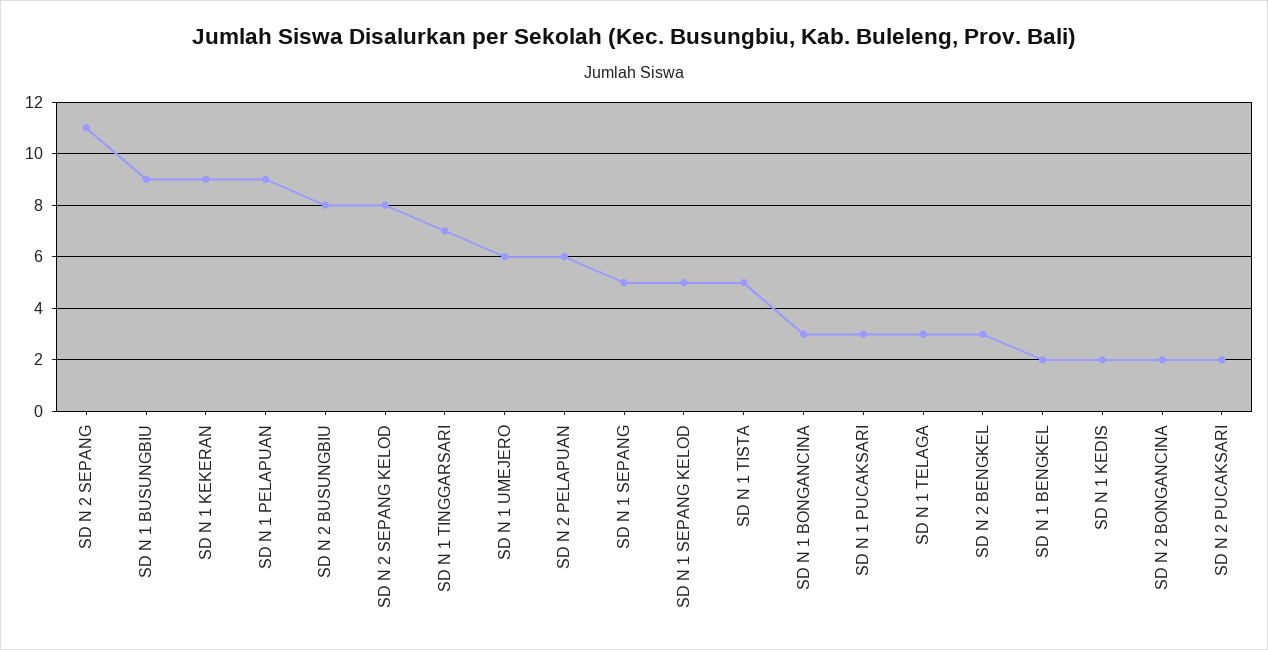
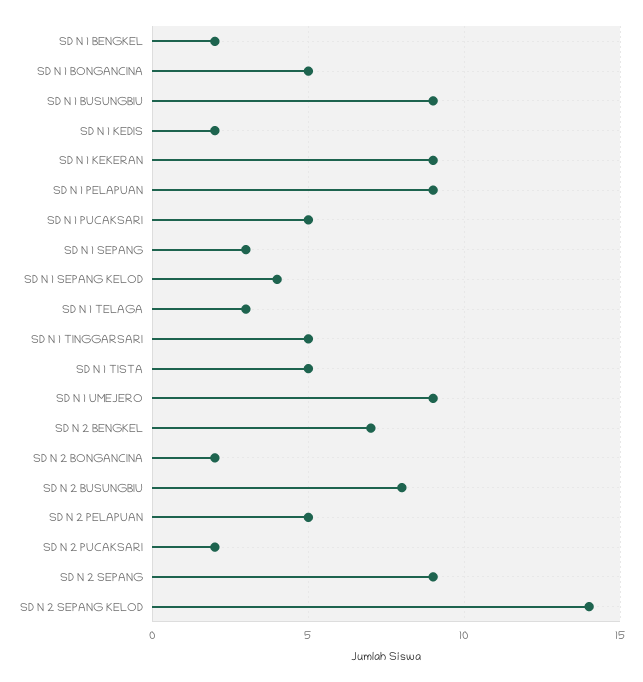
  {
-   "SD N 2 SEPANG": 11,
+   "SD N 2 SEPANG": 9,
    "SD N 1 BUSUNGBIU": 9,
    "SD N 1 KEKERAN": 9,
    "SD N 1 PELAPUAN": 9,
    "SD N 2 BUSUNGBIU": 8,
-   "SD N 2 SEPANG KELOD": 8,
+   "SD N 2 SEPANG KELOD": 14,
-   "SD N 1 TINGGARSARI": 7,
+   "SD N 1 TINGGARSARI": 5,
-   "SD N 1 UMEJERO": 6,
+   "SD N 1 UMEJERO": 9,
-   "SD N 2 PELAPUAN": 6,
+   "SD N 2 PELAPUAN": 5,
-   "SD N 1 SEPANG": 5,
+   "SD N 1 SEPANG": 3,
-   "SD N 1 SEPANG KELOD": 5,
+   "SD N 1 SEPANG KELOD": 4,
    "SD N 1 TISTA": 5,
-   "SD N 1 BONGANCINA": 3,
+   "SD N 1 BONGANCINA": 5,
-   "SD N 1 PUCAKSARI": 3,
+   "SD N 1 PUCAKSARI": 5,
    "SD N 1 TELAGA": 3,
-   "SD N 2 BENGKEL": 3,
+   "SD N 2 BENGKEL": 7,
    "SD N 1 BENGKEL": 2,
    "SD N 1 KEDIS": 2,
    "SD N 2 BONGANCINA": 2,
    "SD N 2 PUCAKSARI": 2
  }

